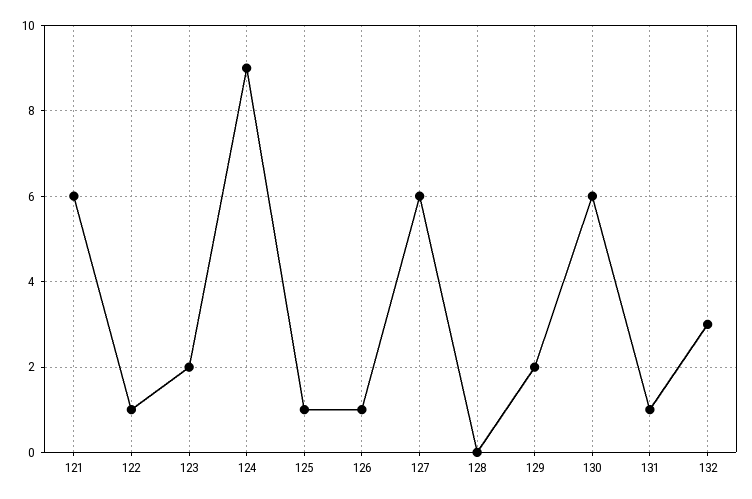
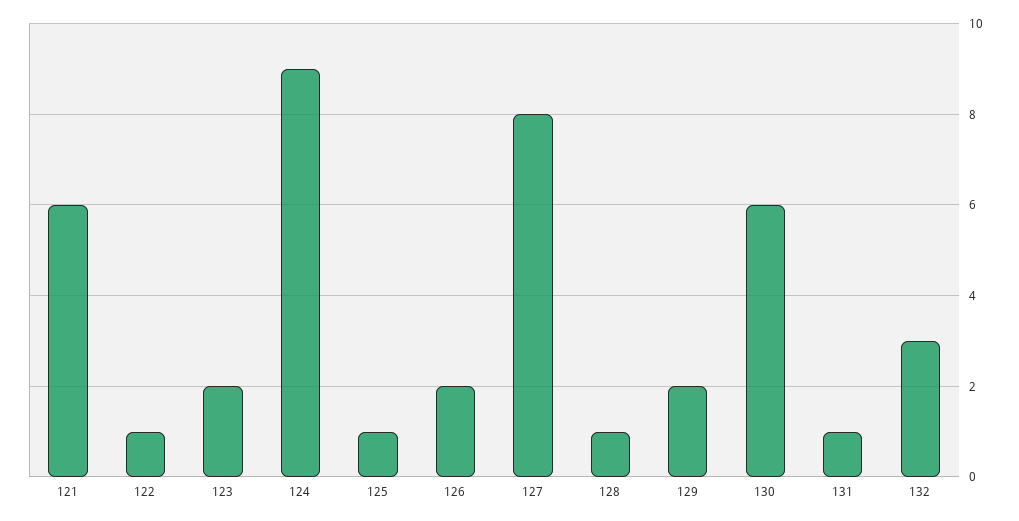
  {
    "121": 6,
    "122": 1,
    "123": 2,
    "124": 9,
    "125": 1,
-   "126": 1,
+   "126": 2,
-   "127": 6,
+   "127": 8,
-   "128": 0,
+   "128": 1,
    "129": 2,
    "130": 6,
    "131": 1,
    "132": 3
  }

